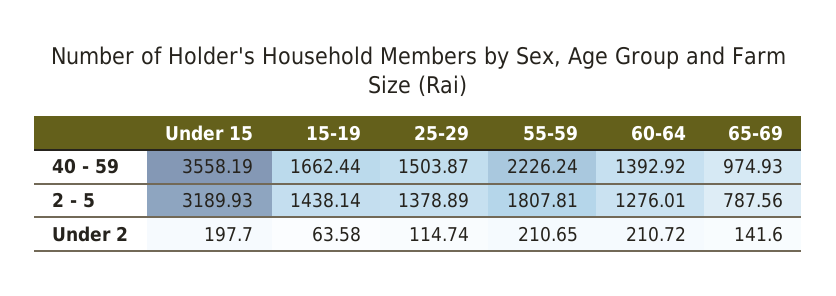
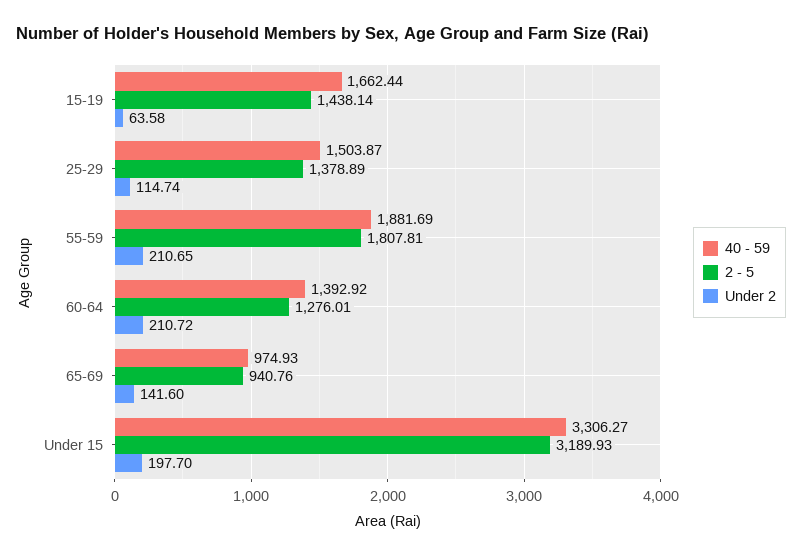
  {
    "40 - 59": {
-     "Under 15": 3558.19,
+     "Under 15": 3306.27,
      "15-19": 1662.44,
      "25-29": 1503.87,
-     "55-59": 2226.24,
+     "55-59": 1881.69,
      "60-64": 1392.92,
      "65-69": 974.93
    },
    "2 - 5": {
      "Under 15": 3189.93,
      "15-19": 1438.14,
      "25-29": 1378.89,
      "55-59": 1807.81,
      "60-64": 1276.01,
-     "65-69": 787.56
+     "65-69": 940.76
    },
    "Under 2": {
      "Under 15": 197.7,
      "15-19": 63.58,
      "25-29": 114.74,
      "55-59": 210.65,
      "60-64": 210.72,
      "65-69": 141.6
    }
  }

